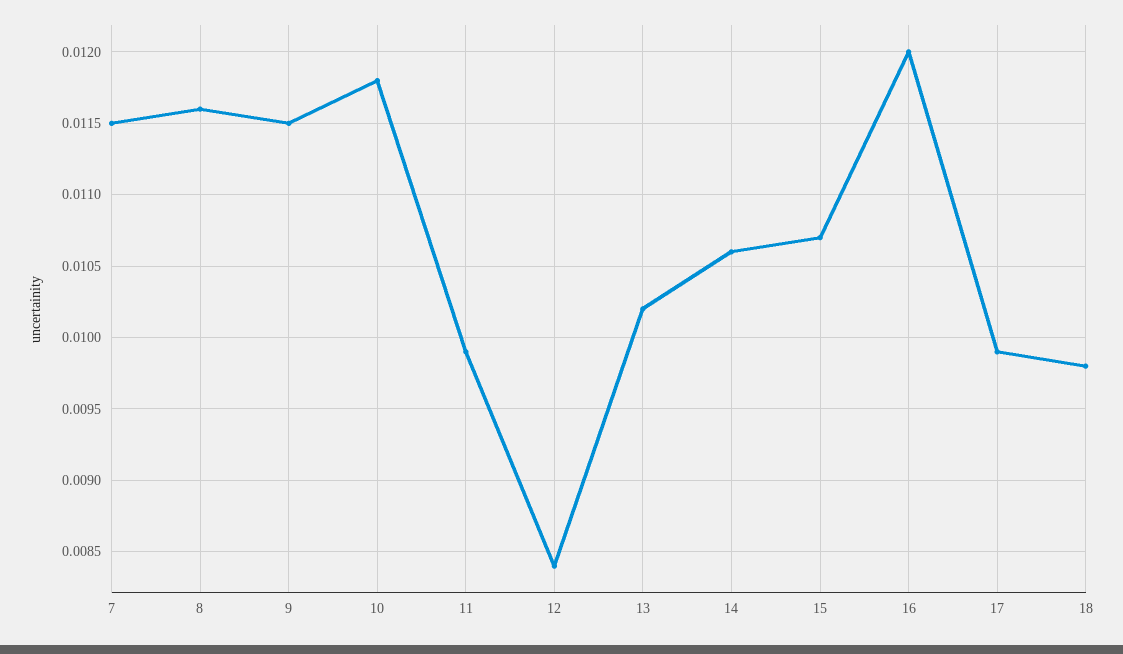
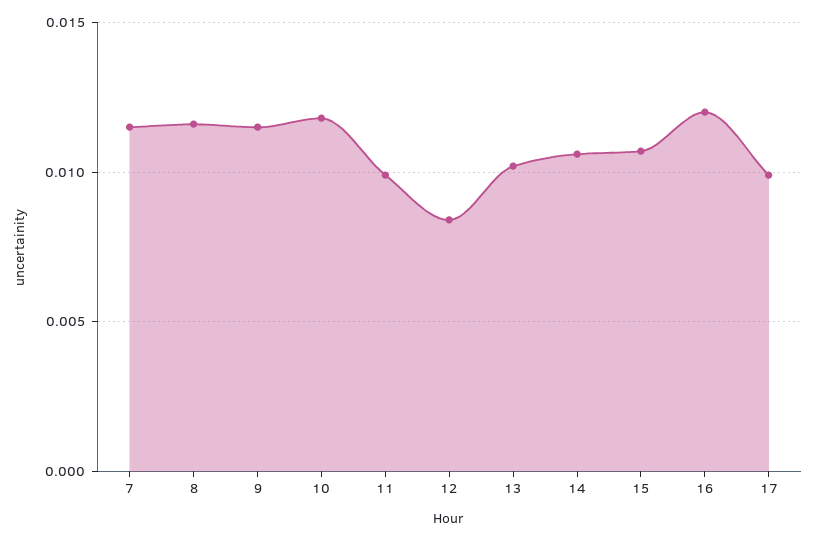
  {
    "7": 0.0115,
    "8": 0.0116,
    "9": 0.0115,
    "10": 0.0118,
    "11": 0.0099,
    "12": 0.0084,
    "13": 0.0102,
    "14": 0.0106,
    "15": 0.0107,
    "16": 0.012,
-   "17": 0.0099,
+   "17": 0.0099
-   "18": 0.0098
  }

